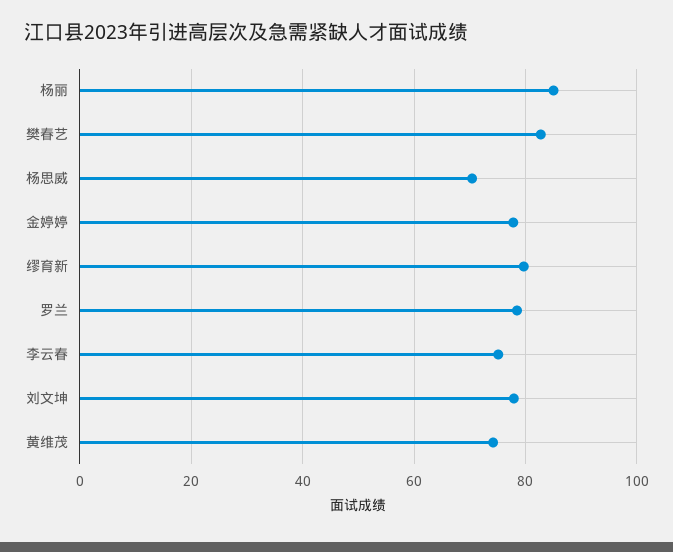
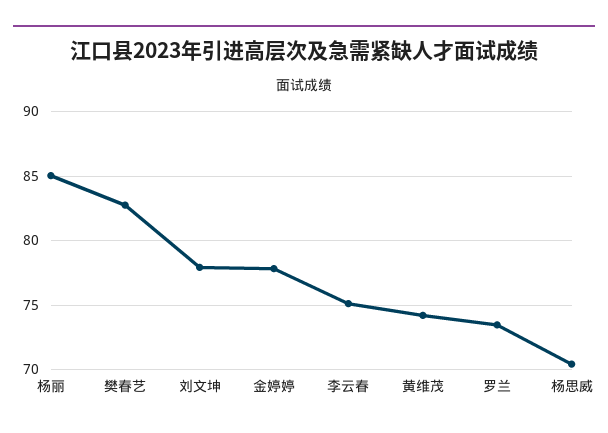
  {
    "杨丽": 85,
    "樊春艺": 83,
    "杨思威": 70.5,
    "金婷婷": 78,
-   "缪育新": 80,
-   "罗兰": 78,
+   "罗兰": 73.5,
    "李云春": 75,
    "刘文坤": 78,
    "黄维茂": 74
  }

